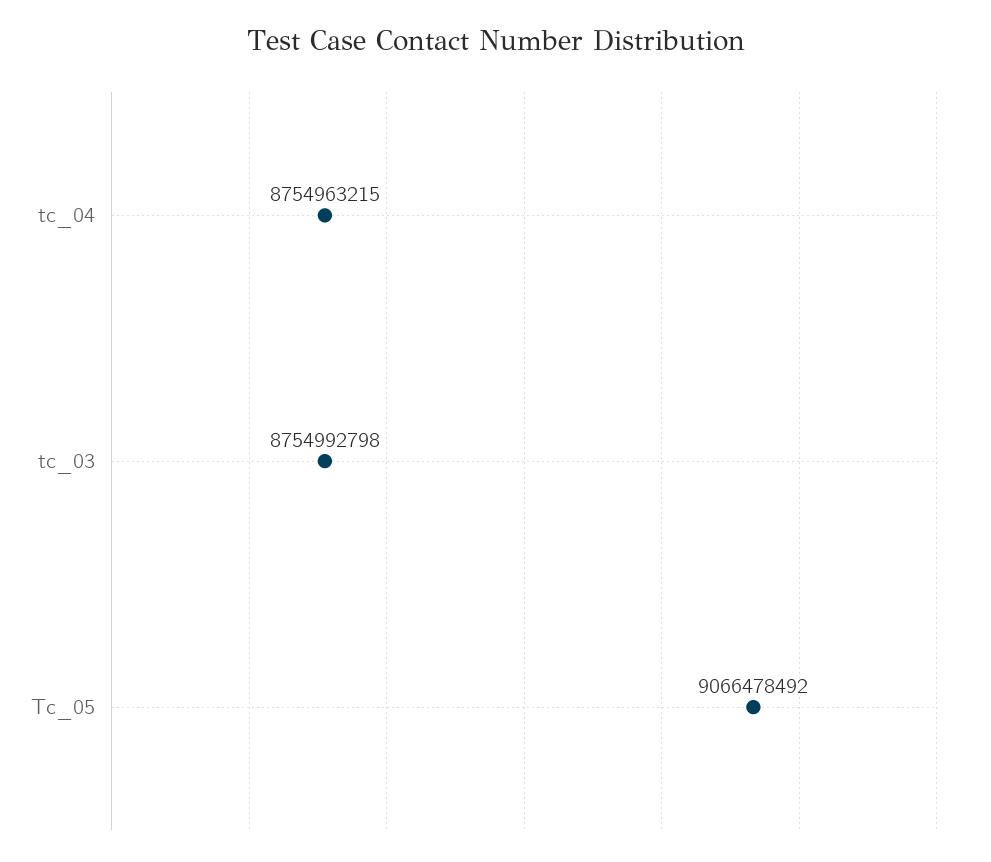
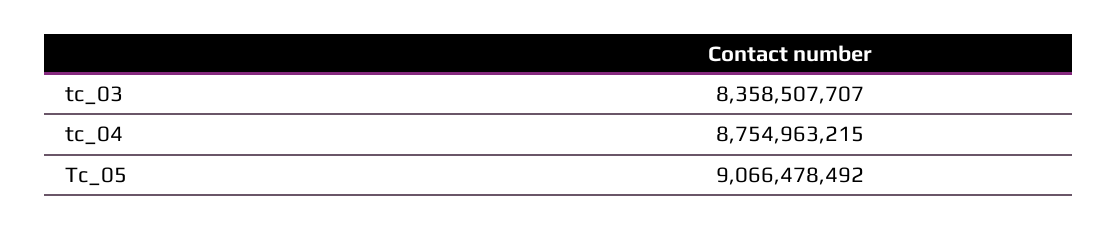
  {
    "tc_04": 8754963215,
-   "tc_03": 8754992798,
+   "tc_03": 8358507707,
    "Tc_05": 9066478492
  }

